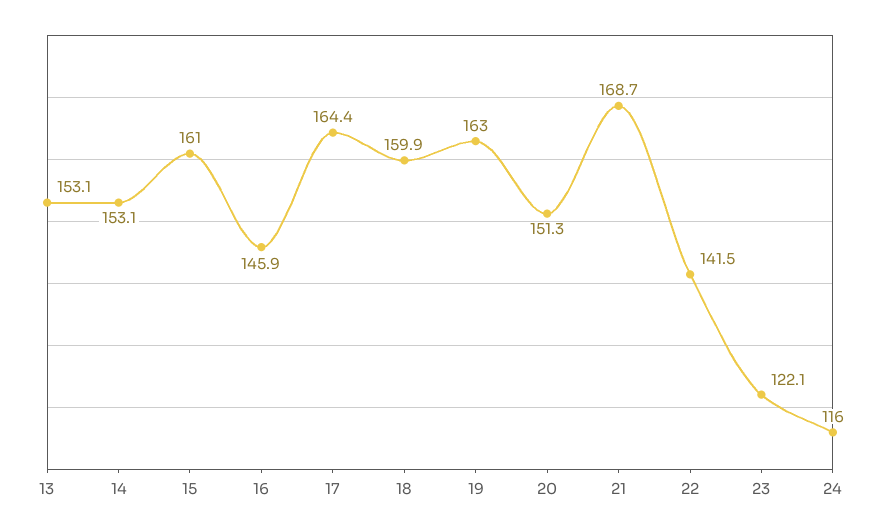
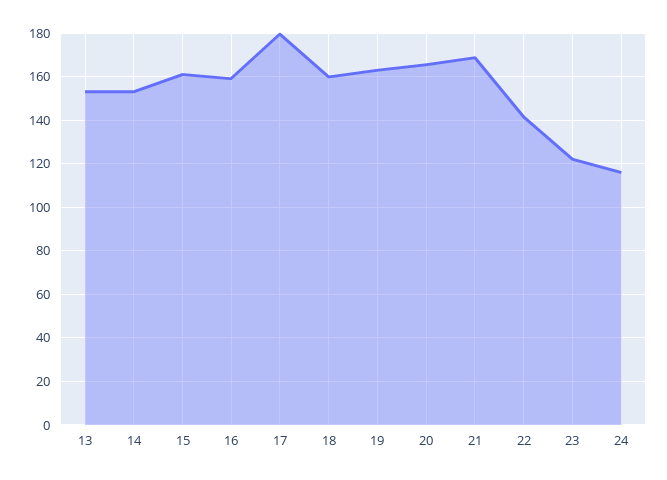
  {
    "13": 153.1,
    "14": 153.1,
    "15": 161,
-   "16": 145.9,
+   "16": 160,
-   "17": 164.4,
+   "17": 180,
    "18": 159.9,
    "19": 163,
-   "20": 151.3,
+   "20": 165,
    "21": 168.7,
    "22": 141.5,
    "23": 122.1,
    "24": 116
  }

